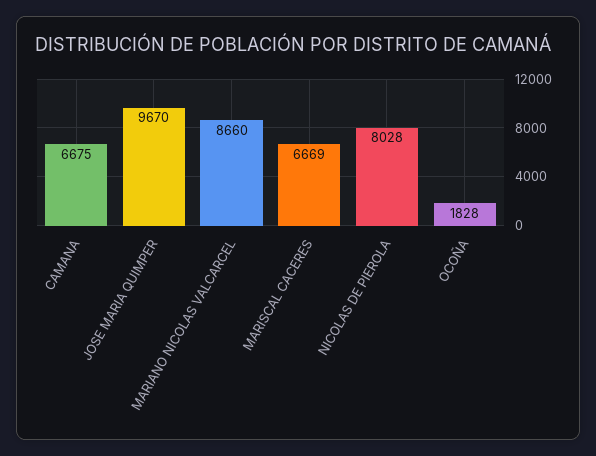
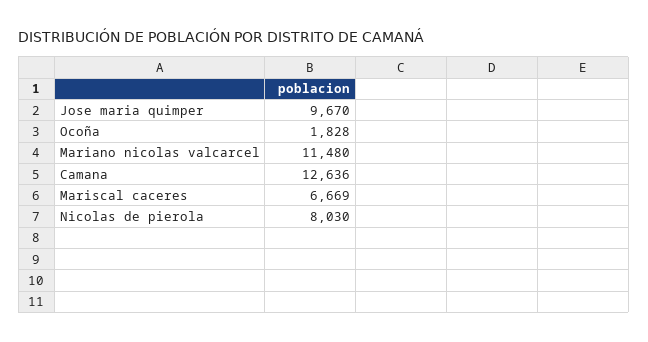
  {
-   "CAMANA": 6675,
+   "CAMANA": 12636,
    "JOSE MARIA QUIMPER": 9670,
-   "MARIANO NICOLAS VALCARCEL": 8660,
+   "MARIANO NICOLAS VALCARCEL": 11480,
    "MARISCAL CACERES": 6669,
-   "NICOLAS DE PIEROLA": 8028,
+   "NICOLAS DE PIEROLA": 8030,
    "OCOÑA": 1828
  }

